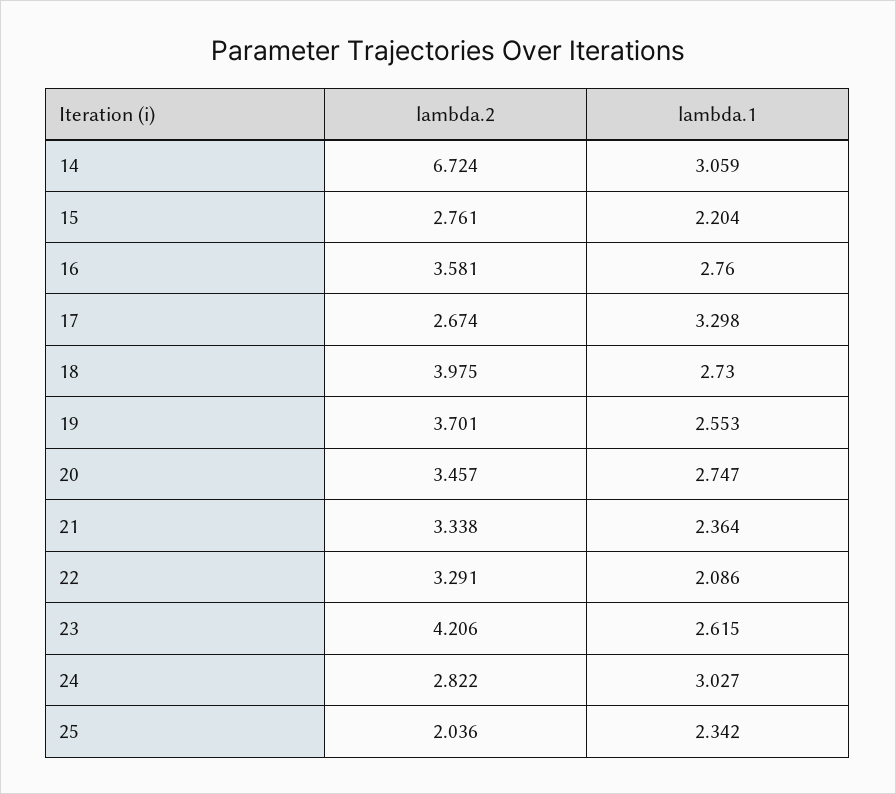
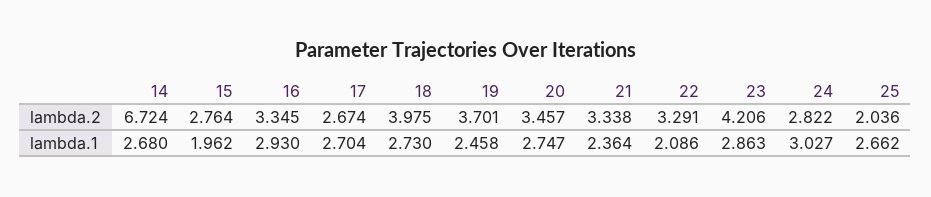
  {
    "lambda.2": {
      "14": 6.724,
-     "15": 2.761,
+     "15": 2.764,
-     "16": 3.581,
+     "16": 3.345,
      "17": 2.674,
      "18": 3.975,
      "19": 3.701,
      "20": 3.457,
      "21": 3.338,
      "22": 3.291,
      "23": 4.206,
      "24": 2.822,
      "25": 2.036
    },
    "lambda.1": {
-     "14": 3.059,
+     "14": 2.68,
-     "15": 2.204,
+     "15": 1.962,
-     "16": 2.76,
+     "16": 2.93,
-     "17": 3.298,
+     "17": 2.704,
      "18": 2.73,
-     "19": 2.553,
+     "19": 2.458,
      "20": 2.747,
      "21": 2.364,
      "22": 2.086,
-     "23": 2.615,
+     "23": 2.863,
      "24": 3.027,
-     "25": 2.342
+     "25": 2.662
    }
  }

